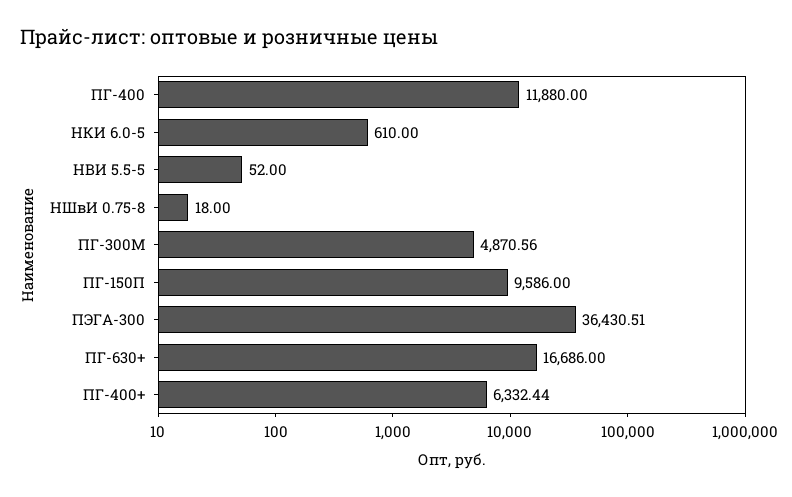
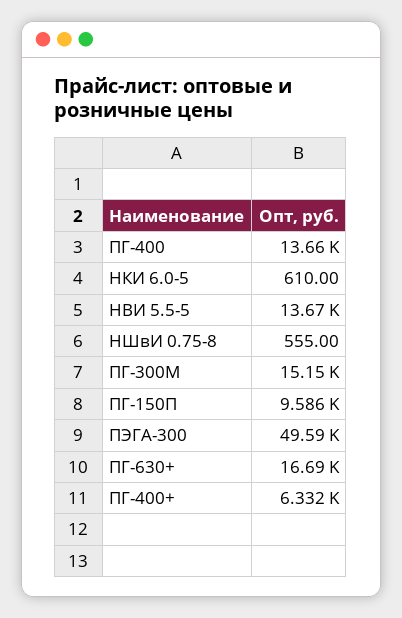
  {
-   "ПГ-400": 11880,
+   "ПГ-400": 13660,
    "НКИ 6.0-5": 610,
-   "НВИ 5.5-5": 52,
+   "НВИ 5.5-5": 13670,
-   "НШвИ 0.75-8": 18,
+   "НШвИ 0.75-8": 555,
-   "ПГ-300М": 4870.56,
+   "ПГ-300М": 15150,
    "ПГ-150П": 9586,
-   "ПЭГА-300": 36430.51,
+   "ПЭГА-300": 49590,
    "ПГ-630+": 16686,
    "ПГ-400+": 6332.44
  }

